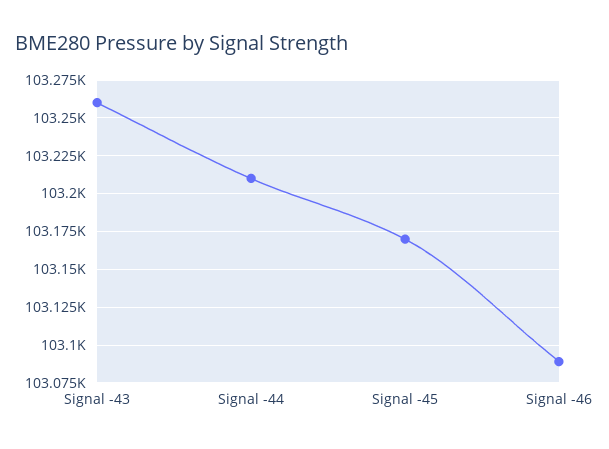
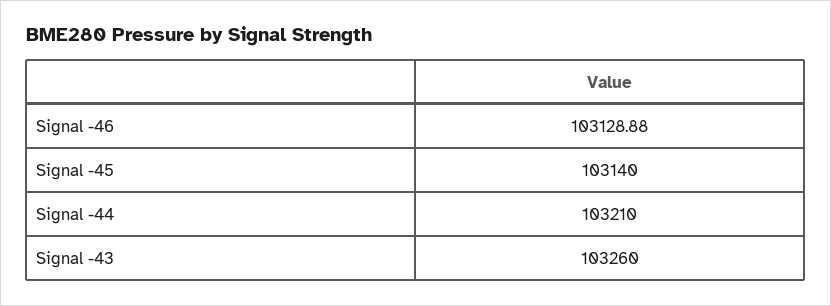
  {
    "Signal -43": 103260,
    "Signal -44": 103210,
-   "Signal -45": 103170,
+   "Signal -45": 103140,
-   "Signal -46": 103090
+   "Signal -46": 103128.88
  }

